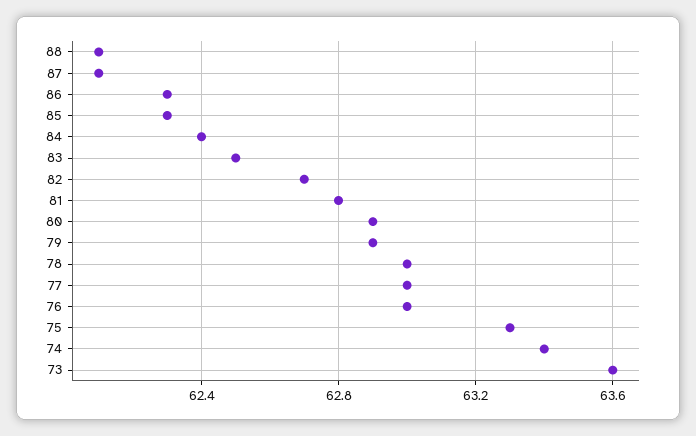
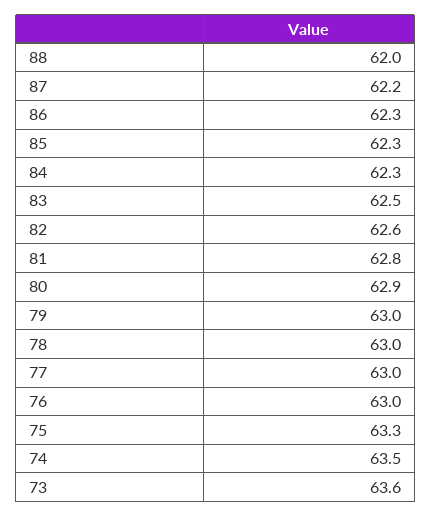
  {
-   "88": 62.1,
+   "88": 62,
-   "87": 62.1,
+   "87": 62.2,
    "86": 62.3,
    "85": 62.3,
-   "84": 62.4,
+   "84": 62.3,
    "83": 62.5,
-   "82": 62.7,
+   "82": 62.6,
    "81": 62.8,
    "80": 62.9,
-   "79": 62.9,
+   "79": 63,
    "78": 63,
    "77": 63,
    "76": 63,
    "75": 63.3,
-   "74": 63.4,
+   "74": 63.5,
    "73": 63.6
  }

